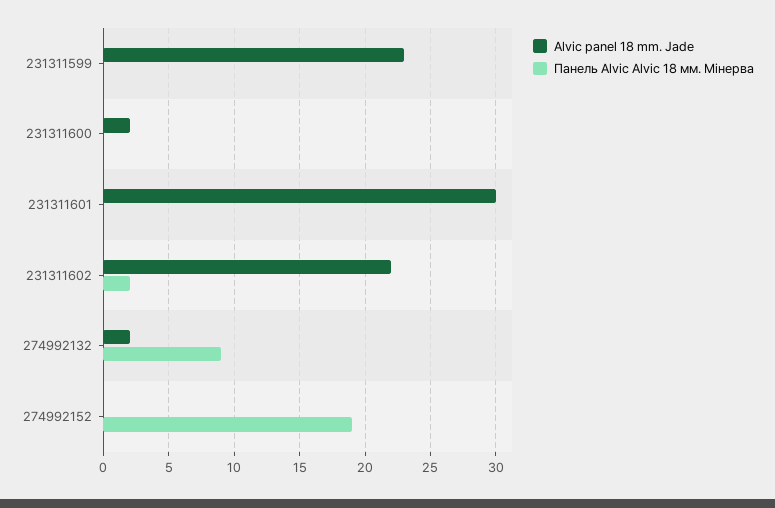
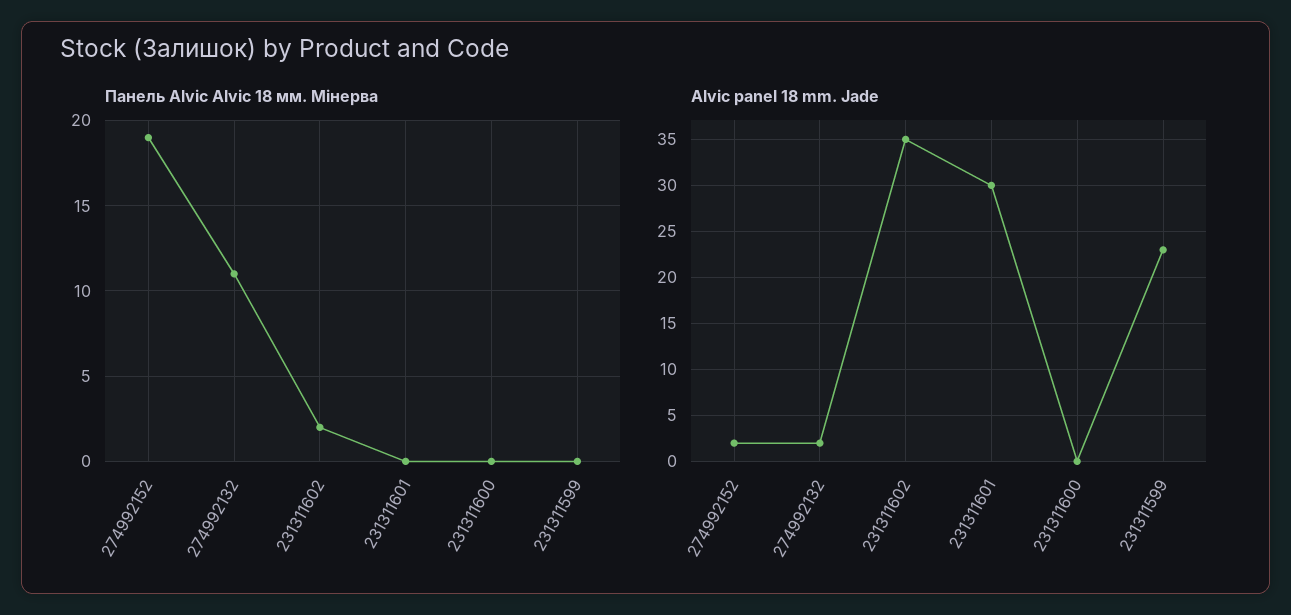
  {
    "Alvic panel 18 mm. Jade": {
      "231311599": 23,
-     "231311600": 2,
+     "231311600": 0,
      "231311601": 30,
-     "231311602": 22,
+     "231311602": 35,
      "274992132": 2,
-     "274992152": 0
+     "274992152": 2
    },
    "Панель Alvic Alvic 18 мм. Мінерва": {
      "231311599": 0,
      "231311600": 0,
      "231311601": 0,
      "231311602": 2,
-     "274992132": 9,
+     "274992132": 11,
      "274992152": 19
    }
  }

